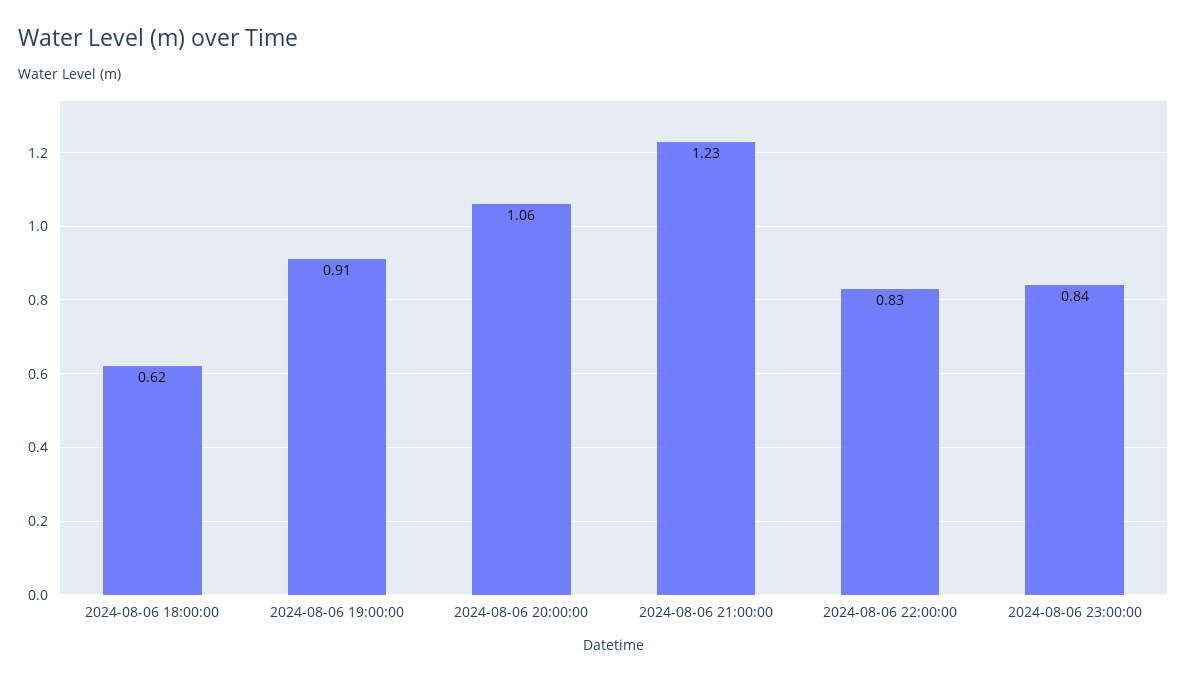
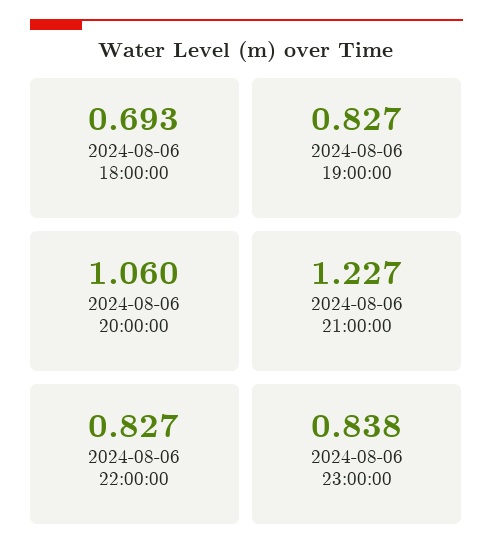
  {
-   "2024-08-06 18:00:00": 0.62,
+   "2024-08-06 18:00:00": 0.693,
-   "2024-08-06 19:00:00": 0.91,
+   "2024-08-06 19:00:00": 0.827,
    "2024-08-06 20:00:00": 1.06,
    "2024-08-06 21:00:00": 1.227,
    "2024-08-06 22:00:00": 0.827,
    "2024-08-06 23:00:00": 0.838
  }

